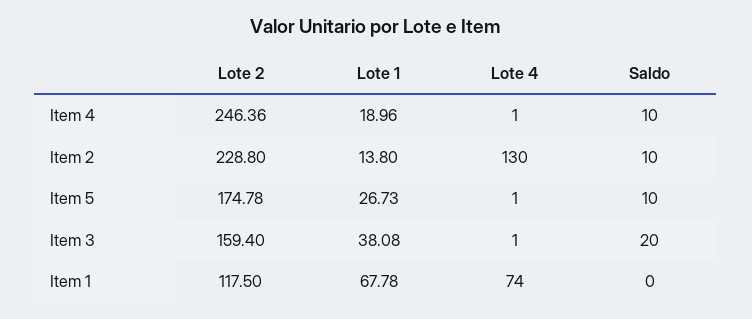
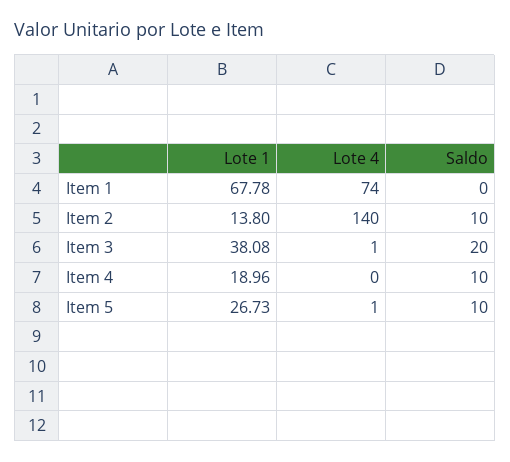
  {
-   "Lote 2": {
-     "Item 4": 246.36,
-     "Item 2": 228.8,
-     "Item 5": 174.78,
-     "Item 3": 159.4,
-     "Item 1": 117.5
-   },
    "Lote 1": {
      "Item 4": 18.96,
      "Item 2": 13.8,
      "Item 5": 26.73,
      "Item 3": 38.08,
      "Item 1": 67.78
    },
    "Lote 4": {
-     "Item 4": 1,
+     "Item 4": 0,
-     "Item 2": 130,
+     "Item 2": 140,
      "Item 5": 1,
      "Item 3": 1,
      "Item 1": 74
    },
    "Saldo": {
      "Item 4": 10,
      "Item 2": 10,
      "Item 5": 10,
      "Item 3": 20,
      "Item 1": 0
    }
  }

